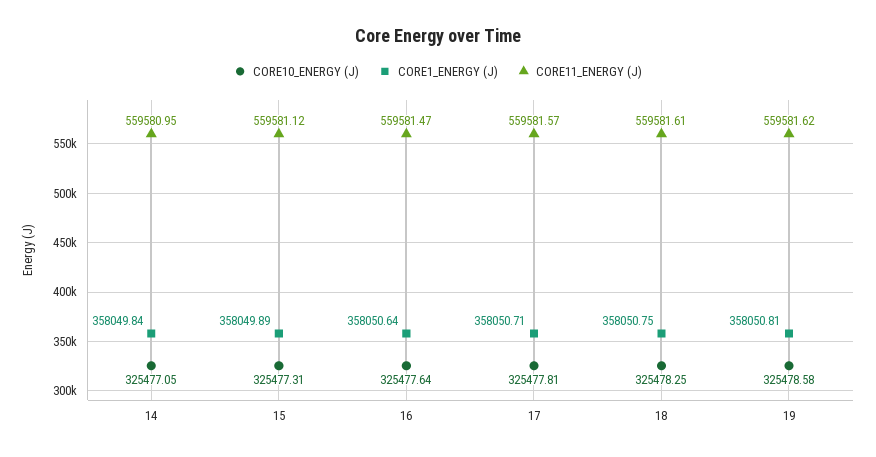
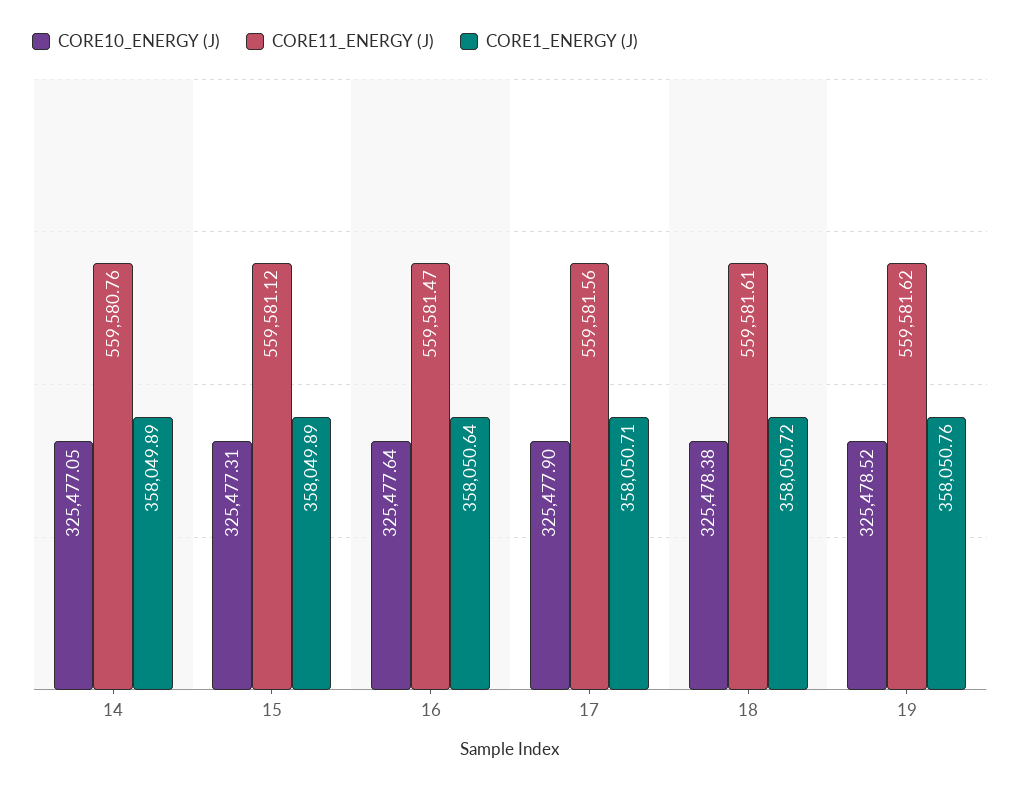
  {
    "CORE10_ENERGY (J)": {
      "14": 325477.05,
      "15": 325477.31,
      "16": 325477.64,
-     "17": 325477.81,
+     "17": 325477.9,
-     "18": 325478.25,
+     "18": 325478.38,
-     "19": 325478.58
+     "19": 325478.52
    },
    "CORE1_ENERGY (J)": {
-     "14": 358049.84,
+     "14": 358049.89,
      "15": 358049.89,
      "16": 358050.64,
      "17": 358050.71,
-     "18": 358050.75,
+     "18": 358050.72,
-     "19": 358050.81
+     "19": 358050.76
    },
    "CORE11_ENERGY (J)": {
-     "14": 559580.95,
+     "14": 559580.76,
      "15": 559581.12,
      "16": 559581.47,
-     "17": 559581.57,
+     "17": 559581.56,
      "18": 559581.61,
      "19": 559581.62
    }
  }

